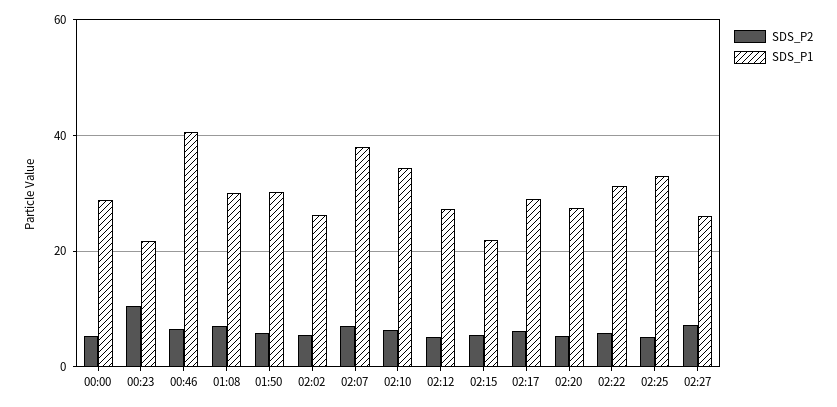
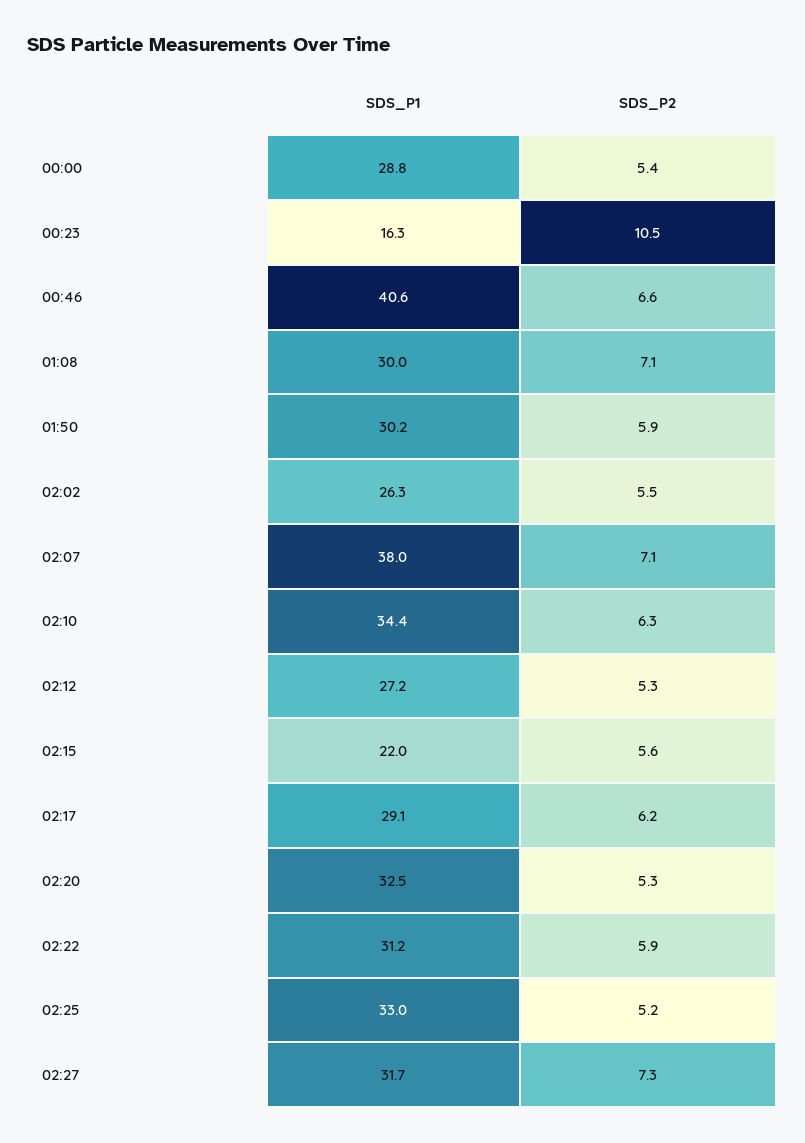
  {
    "SDS_P2": {
      "00:00": 5.4,
      "00:23": 10.5,
      "00:46": 6.6,
      "01:08": 7.1,
      "01:50": 5.9,
      "02:02": 5.5,
      "02:07": 7.1,
      "02:10": 6.3,
      "02:12": 5.3,
      "02:15": 5.6,
      "02:17": 6.2,
      "02:20": 5.3,
      "02:22": 5.9,
      "02:25": 5.2,
      "02:27": 7.3
    },
    "SDS_P1": {
      "00:00": 28.8,
-     "00:23": 22,
+     "00:23": 16.3,
      "00:46": 40.6,
      "01:08": 30,
      "01:50": 30.2,
      "02:02": 26.3,
      "02:07": 38,
      "02:10": 34.4,
      "02:12": 27.2,
      "02:15": 22,
      "02:17": 29.1,
-     "02:20": 28,
+     "02:20": 32.5,
      "02:22": 31.2,
      "02:25": 33,
-     "02:27": 26
+     "02:27": 31.7
    }
  }

